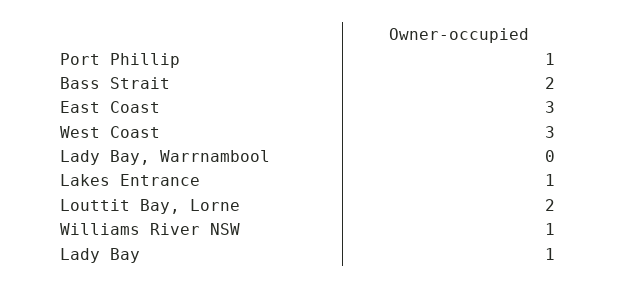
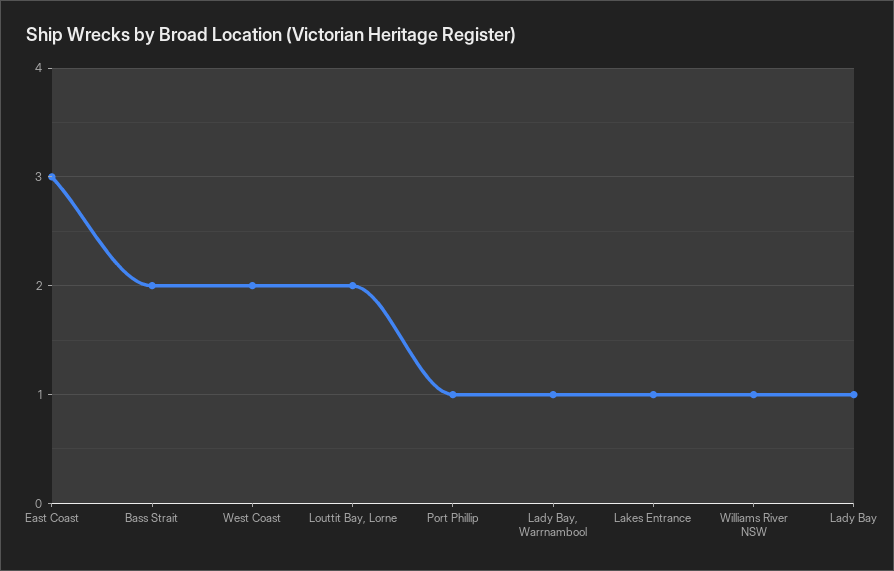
  {
    "Port Phillip": 1,
    "Bass Strait": 2,
    "East Coast": 3,
-   "West Coast": 3,
+   "West Coast": 2,
-   "Lady Bay, Warrnambool": 0,
+   "Lady Bay, Warrnambool": 1,
    "Lakes Entrance": 1,
    "Louttit Bay, Lorne": 2,
    "Williams River NSW": 1,
    "Lady Bay": 1
  }

